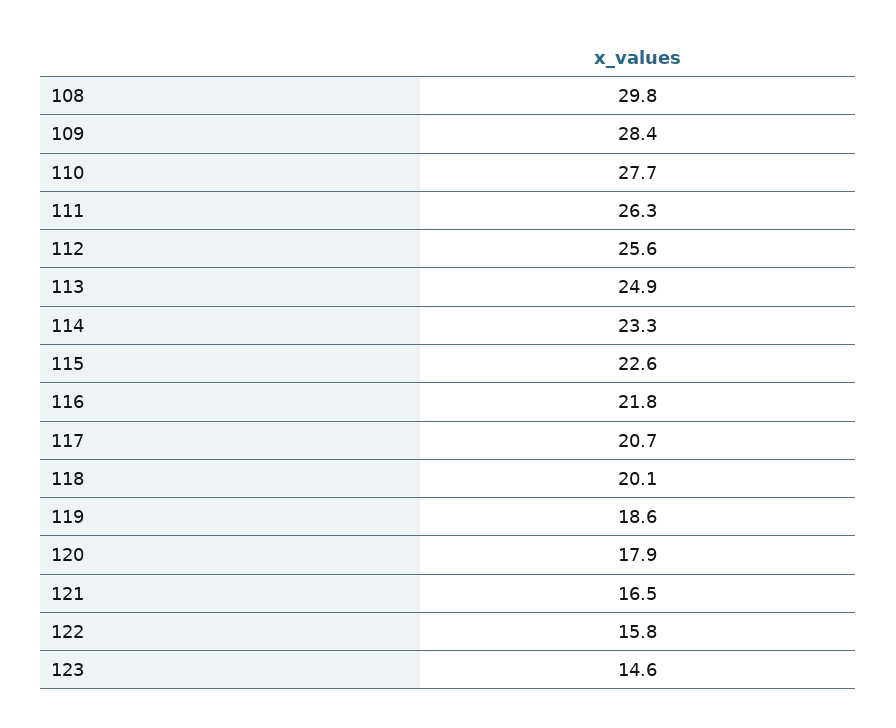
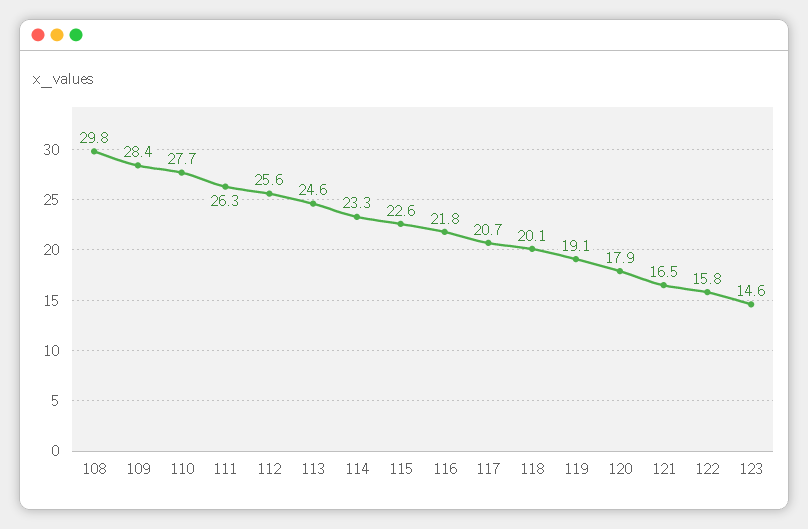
  {
    "108": 29.8,
    "109": 28.4,
    "110": 27.7,
    "111": 26.3,
    "112": 25.6,
-   "113": 24.9,
+   "113": 24.6,
    "114": 23.3,
    "115": 22.6,
    "116": 21.8,
    "117": 20.7,
    "118": 20.1,
-   "119": 18.6,
+   "119": 19.1,
    "120": 17.9,
    "121": 16.5,
    "122": 15.8,
    "123": 14.6
  }

